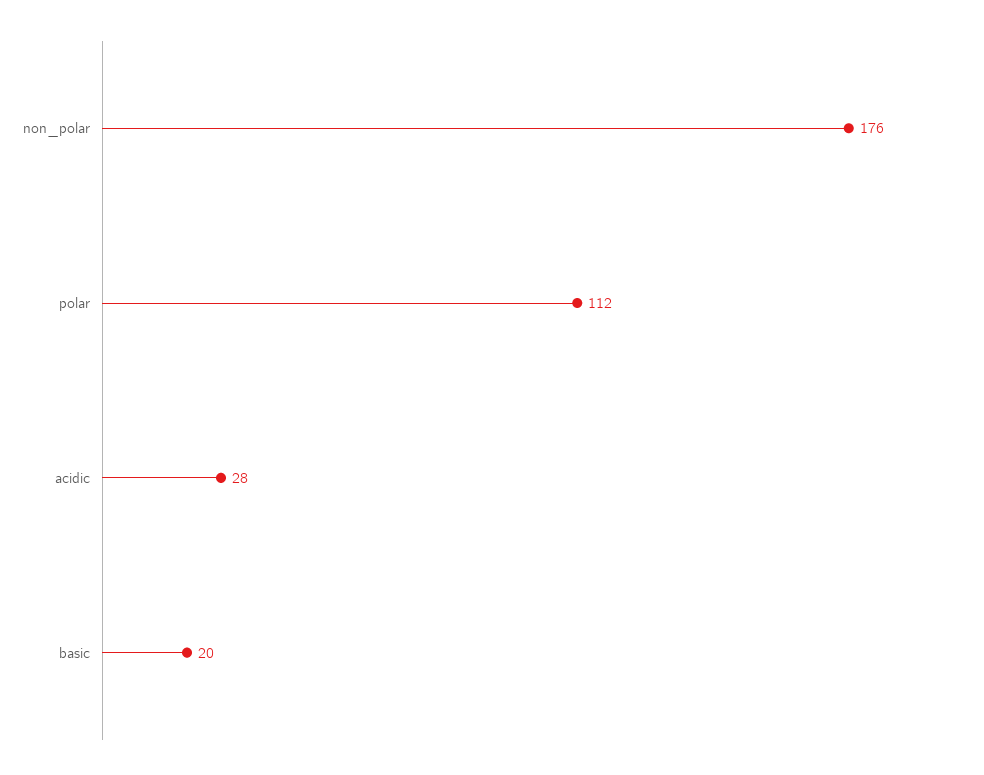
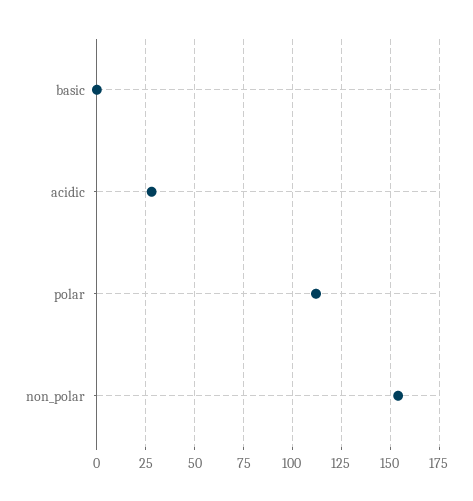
  {
-   "non_polar": 176,
+   "non_polar": 155,
    "polar": 112,
    "acidic": 28,
-   "basic": 20
+   "basic": 0
  }

